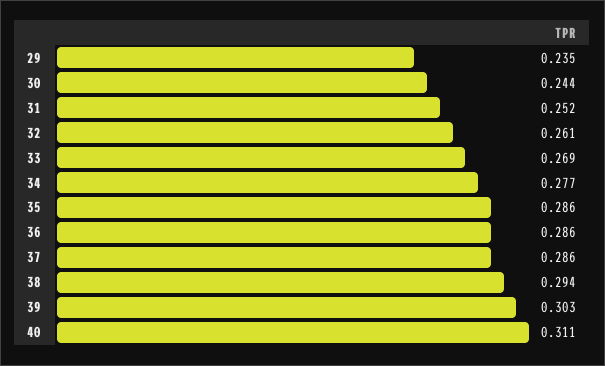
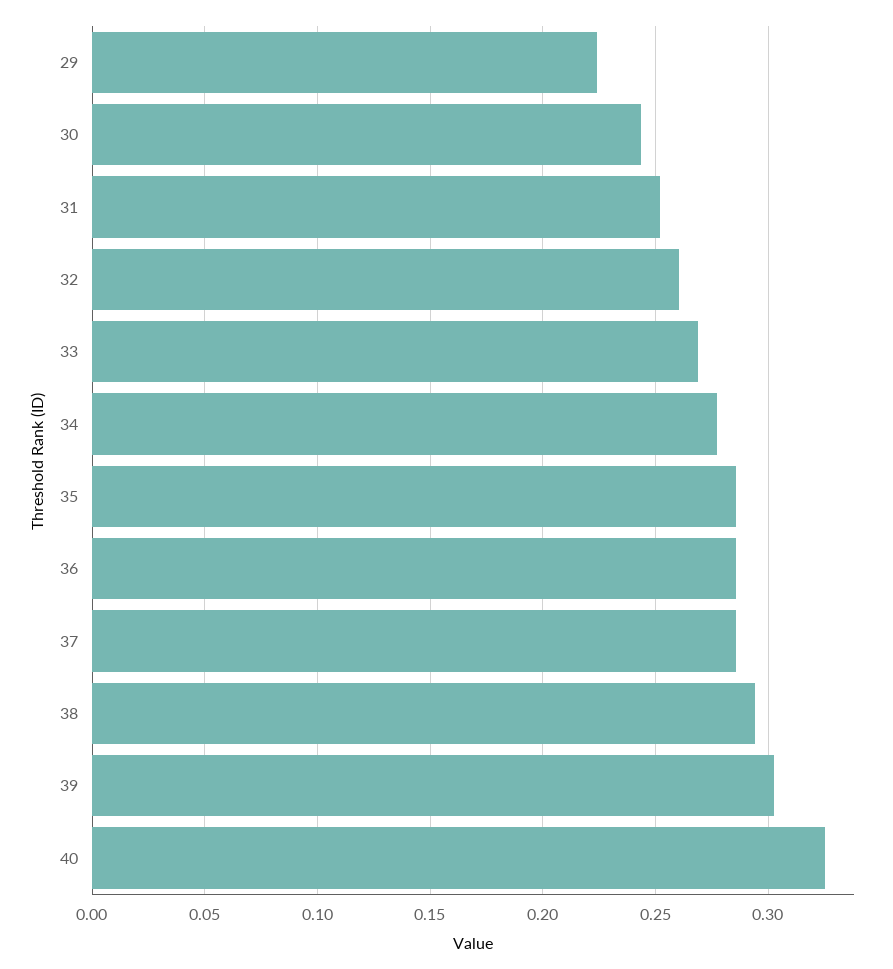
  {
-   "29": 0.235,
+   "29": 0.225,
    "30": 0.244,
    "31": 0.252,
    "32": 0.261,
    "33": 0.269,
    "34": 0.277,
    "35": 0.286,
    "36": 0.286,
    "37": 0.286,
    "38": 0.294,
    "39": 0.303,
-   "40": 0.311
+   "40": 0.325
  }

